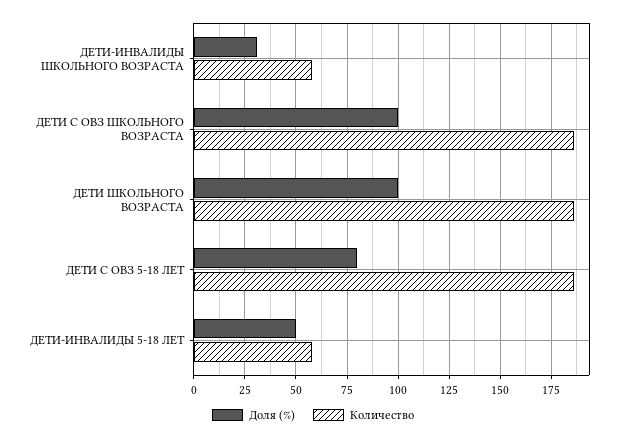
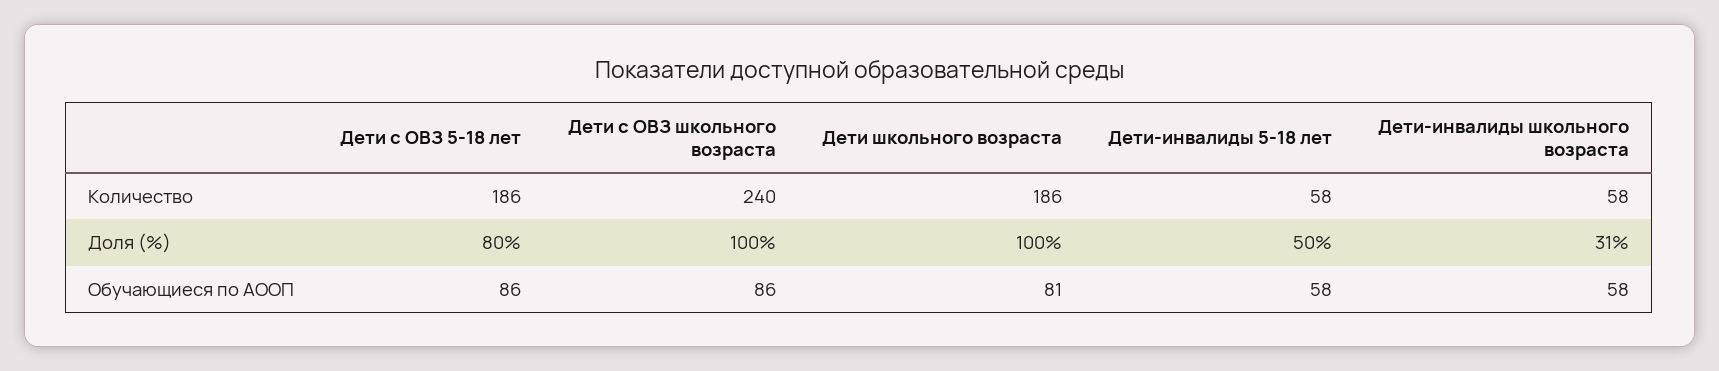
  {
    "Доля (%)": {
      "ДЕТИ-ИНВАЛИДЫ ШКОЛЬНОГО ВОЗРАСТА": 31,
      "ДЕТИ С ОВЗ ШКОЛЬНОГО ВОЗРАСТА": 100,
      "ДЕТИ ШКОЛЬНОГО ВОЗРАСТА": 100,
      "ДЕТИ С ОВЗ 5-18 ЛЕТ": 80,
      "ДЕТИ-ИНВАЛИДЫ 5-18 ЛЕТ": 50
    },
    "Количество": {
      "ДЕТИ-ИНВАЛИДЫ ШКОЛЬНОГО ВОЗРАСТА": 58,
-     "ДЕТИ С ОВЗ ШКОЛЬНОГО ВОЗРАСТА": 185,
+     "ДЕТИ С ОВЗ ШКОЛЬНОГО ВОЗРАСТА": 240,
      "ДЕТИ ШКОЛЬНОГО ВОЗРАСТА": 186,
      "ДЕТИ С ОВЗ 5-18 ЛЕТ": 186,
      "ДЕТИ-ИНВАЛИДЫ 5-18 ЛЕТ": 58
-   }
+   },
+   "Обучающиеся по АООП": {
+     "ДЕТИ С ОВЗ 5-18 ЛЕТ": 86,
+     "ДЕТИ С ОВЗ ШКОЛЬНОГО ВОЗРАСТА": 86,
+     "ДЕТИ ШКОЛЬНОГО ВОЗРАСТА": 81,
+     "ДЕТИ-ИНВАЛИДЫ 5-18 ЛЕТ": 58,
+     "ДЕТИ-ИНВАЛИДЫ ШКОЛЬНОГО ВОЗРАСТА": 58
+   }
  }

